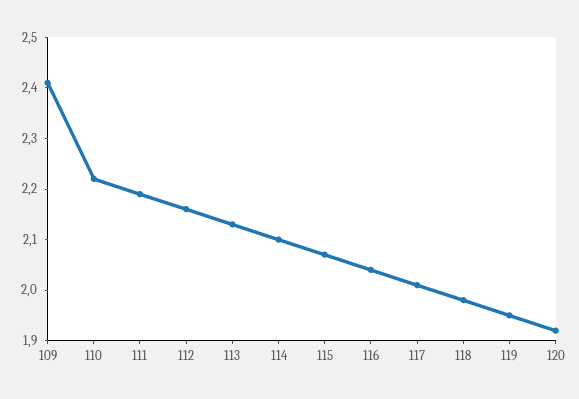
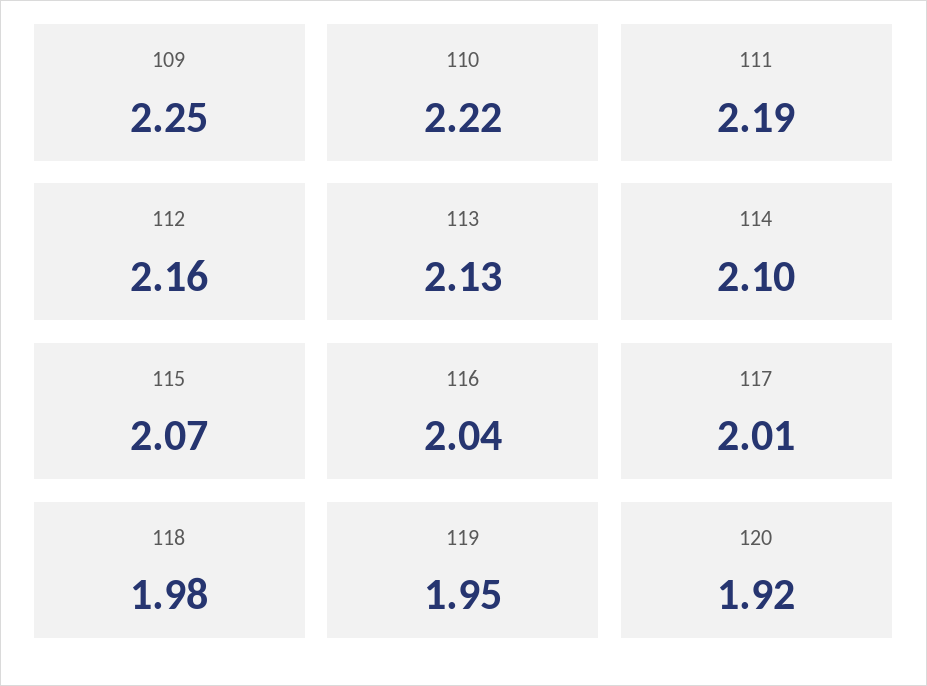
  {
-   "109": 2.4,
+   "109": 2.25,
    "110": 2.22,
    "111": 2.19,
    "112": 2.16,
    "113": 2.13,
    "114": 2.1,
    "115": 2.07,
    "116": 2.04,
    "117": 2.01,
    "118": 1.98,
    "119": 1.95,
    "120": 1.92
  }

